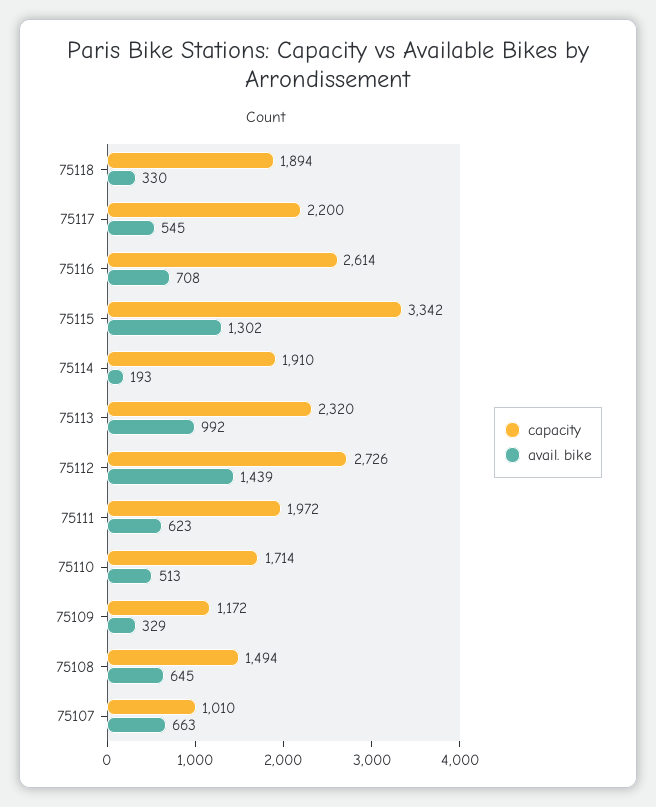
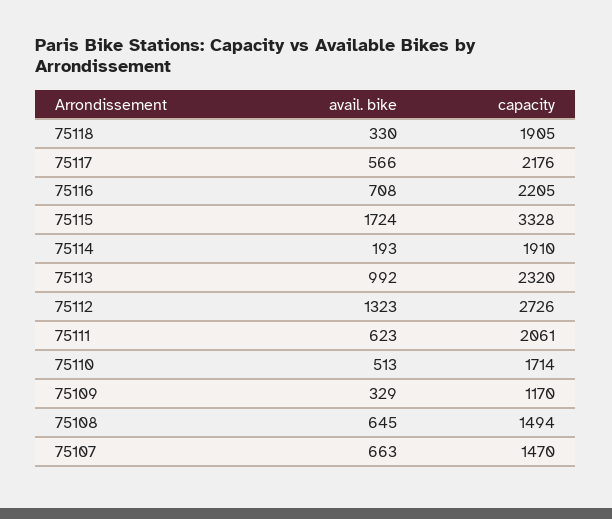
  {
    "capacity": {
-     "75118": 1894,
+     "75118": 1905,
-     "75117": 2200,
+     "75117": 2176,
-     "75116": 2614,
+     "75116": 2205,
-     "75115": 3342,
+     "75115": 3328,
      "75114": 1910,
      "75113": 2320,
      "75112": 2726,
-     "75111": 1972,
+     "75111": 2061,
      "75110": 1714,
-     "75109": 1172,
+     "75109": 1170,
      "75108": 1494,
-     "75107": 1010
+     "75107": 1470
    },
    "avail. bike": {
      "75118": 330,
-     "75117": 545,
+     "75117": 566,
      "75116": 708,
-     "75115": 1302,
+     "75115": 1724,
      "75114": 193,
      "75113": 992,
-     "75112": 1439,
+     "75112": 1323,
      "75111": 623,
      "75110": 513,
      "75109": 329,
      "75108": 645,
      "75107": 663
    }
  }

